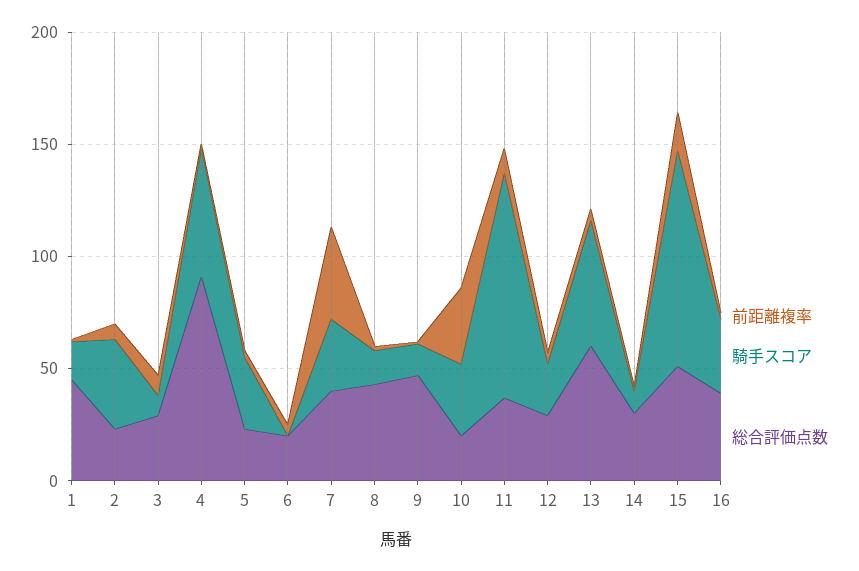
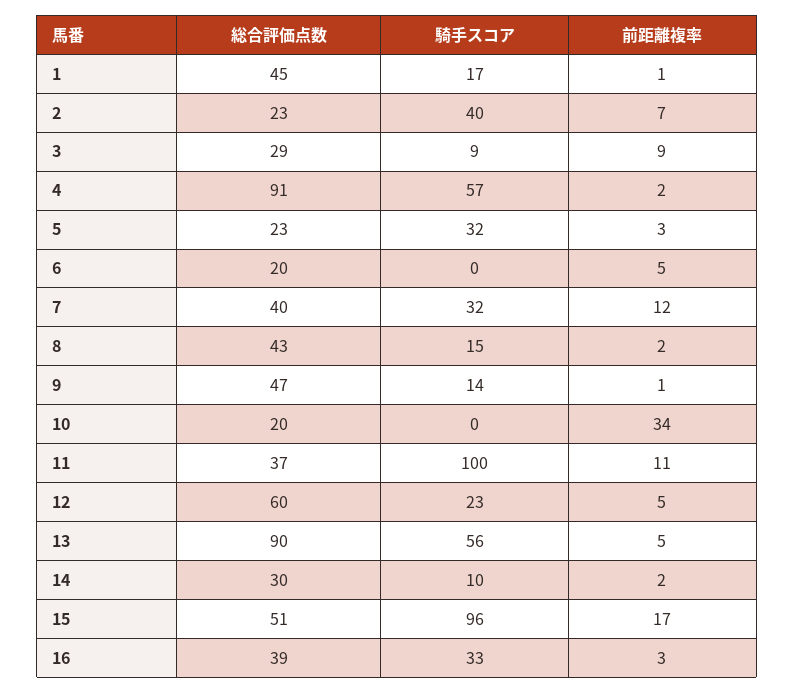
  {
    "前距離複率": {
      "1": 1,
      "2": 7,
      "3": 9,
      "4": 2,
      "5": 3,
      "6": 5,
-     "7": 40,
+     "7": 12,
      "8": 2,
      "9": 1,
      "10": 34,
      "11": 11,
      "12": 5,
      "13": 5,
      "14": 2,
      "15": 17,
      "16": 3
    },
    "騎手スコア": {
      "1": 17,
      "2": 40,
      "3": 9,
      "4": 57,
      "5": 32,
      "6": 0,
      "7": 32,
      "8": 15,
      "9": 14,
-     "10": 30,
+     "10": 0,
      "11": 100,
      "12": 23,
      "13": 56,
      "14": 10,
      "15": 96,
      "16": 33
    },
    "総合評価点数": {
      "1": 45,
      "2": 23,
      "3": 29,
      "4": 91,
      "5": 23,
      "6": 20,
      "7": 40,
      "8": 43,
      "9": 47,
      "10": 20,
      "11": 37,
-     "12": 30,
+     "12": 60,
-     "13": 60,
+     "13": 90,
      "14": 30,
      "15": 51,
      "16": 39
    }
  }

